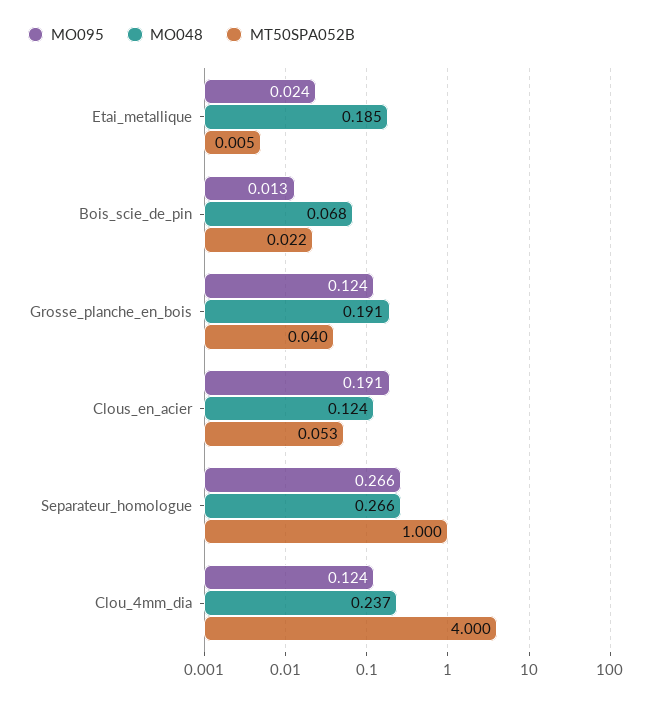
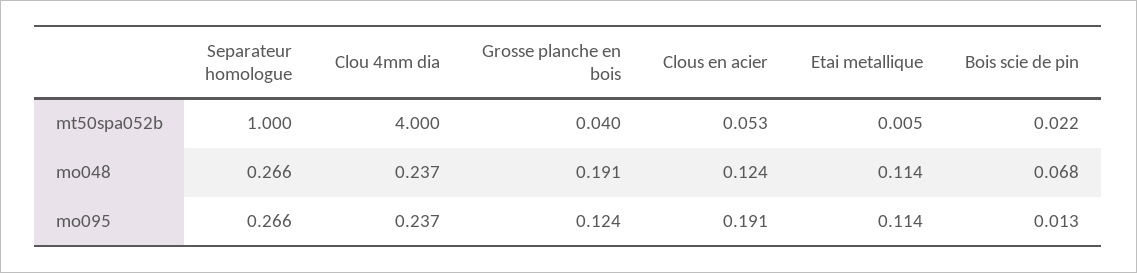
  {
    "MO095": {
-     "Etai_metallique": 0.024,
+     "Etai_metallique": 0.114,
      "Bois_scie_de_pin": 0.013,
      "Grosse_planche_en_bois": 0.124,
      "Clous_en_acier": 0.191,
      "Separateur_homologue": 0.266,
-     "Clou_4mm_dia": 0.124
+     "Clou_4mm_dia": 0.237
    },
    "MO048": {
-     "Etai_metallique": 0.185,
+     "Etai_metallique": 0.114,
      "Bois_scie_de_pin": 0.068,
      "Grosse_planche_en_bois": 0.191,
      "Clous_en_acier": 0.124,
      "Separateur_homologue": 0.266,
      "Clou_4mm_dia": 0.237
    },
    "MT50SPA052B": {
      "Etai_metallique": 0.005,
      "Bois_scie_de_pin": 0.022,
      "Grosse_planche_en_bois": 0.04,
      "Clous_en_acier": 0.053,
      "Separateur_homologue": 1,
      "Clou_4mm_dia": 4
    }
  }

